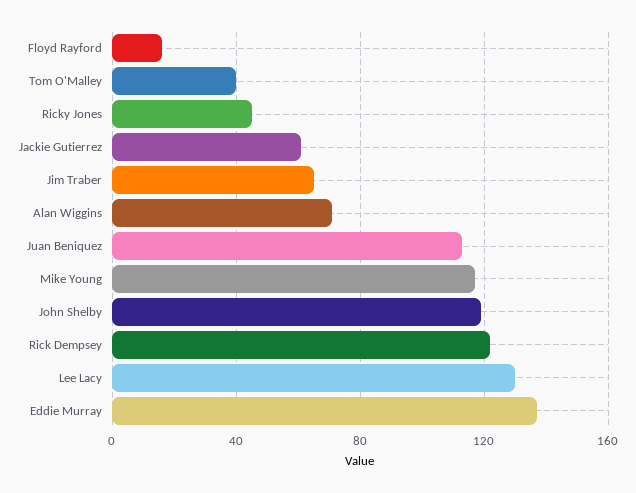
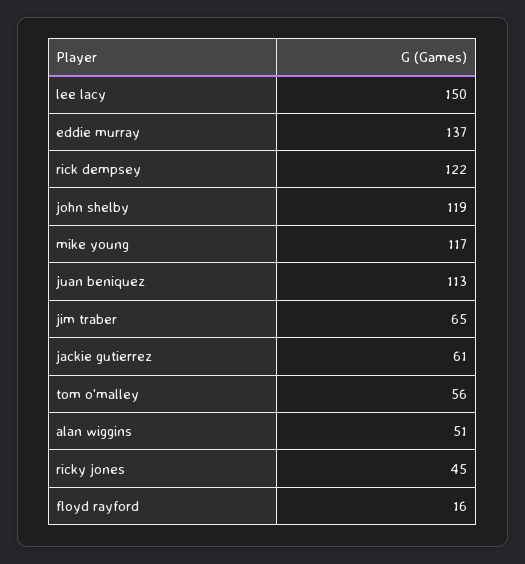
  {
    "Floyd Rayford": 16,
-   "Tom O'Malley": 40,
+   "Tom O'Malley": 56,
    "Ricky Jones": 45,
    "Jackie Gutierrez": 61,
    "Jim Traber": 65,
-   "Alan Wiggins": 70,
+   "Alan Wiggins": 51,
    "Juan Beniquez": 113,
    "Mike Young": 117,
    "John Shelby": 119,
    "Rick Dempsey": 122,
-   "Lee Lacy": 130,
+   "Lee Lacy": 150,
    "Eddie Murray": 137
  }

